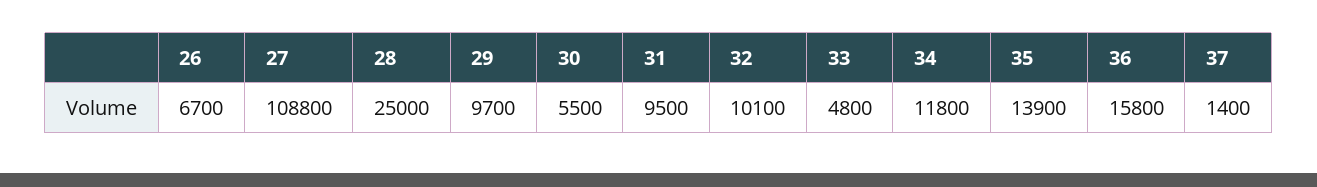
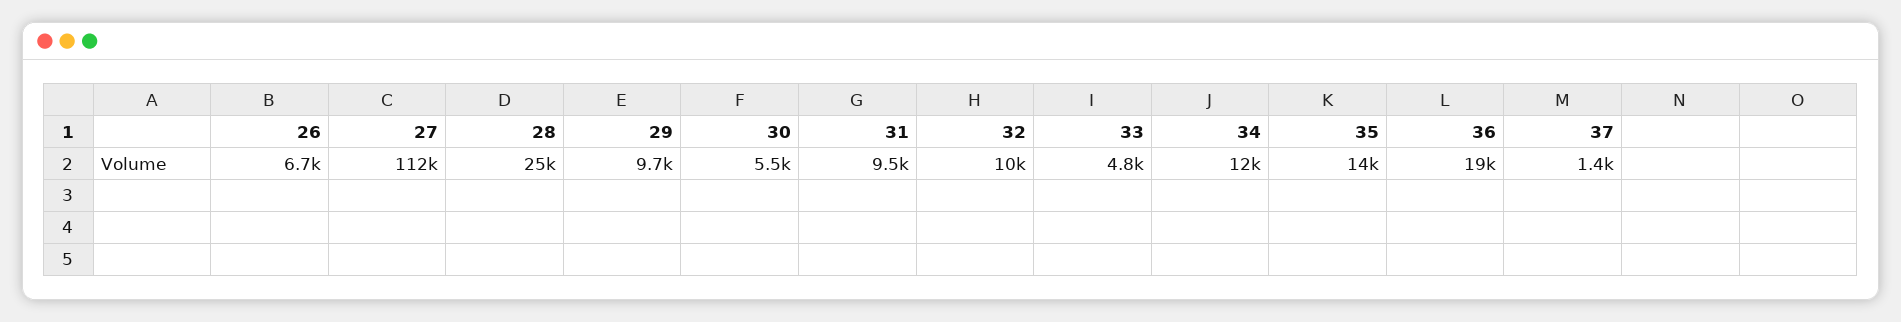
  {
    "26": 6700,
-   "27": 108800,
+   "27": 112000,
    "28": 25000,
    "29": 9700,
    "30": 5500,
    "31": 9500,
    "32": 10100,
    "33": 4800,
    "34": 11800,
    "35": 13900,
-   "36": 15800,
+   "36": 19000,
    "37": 1400
  }

